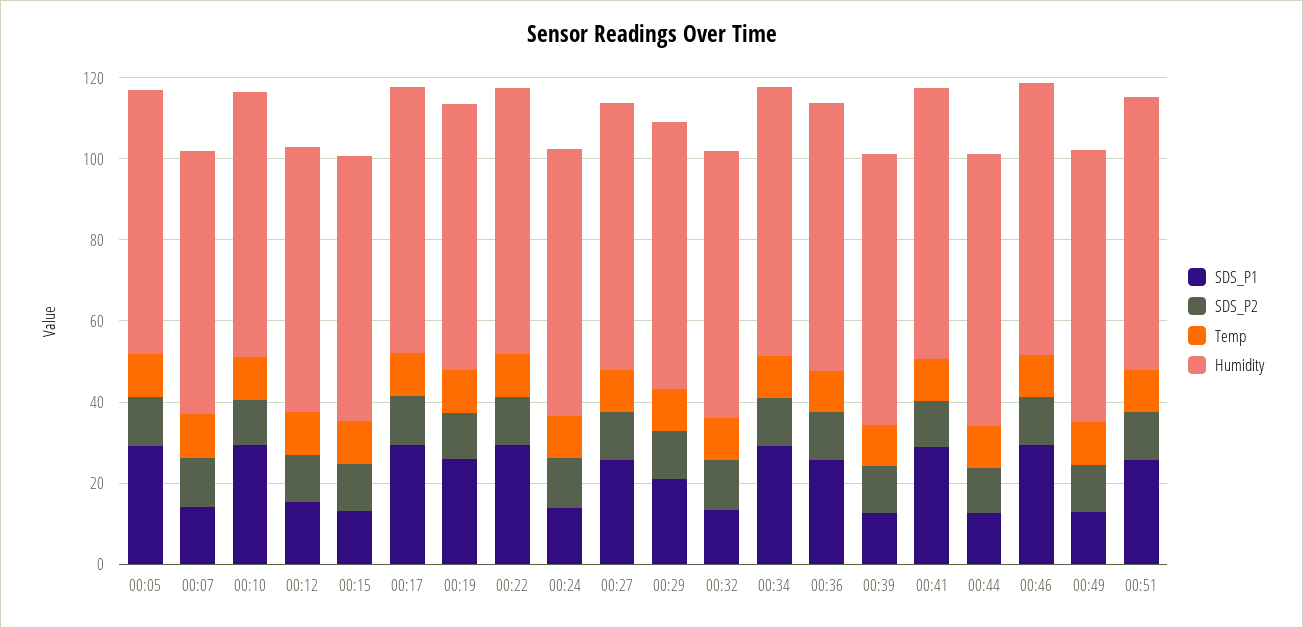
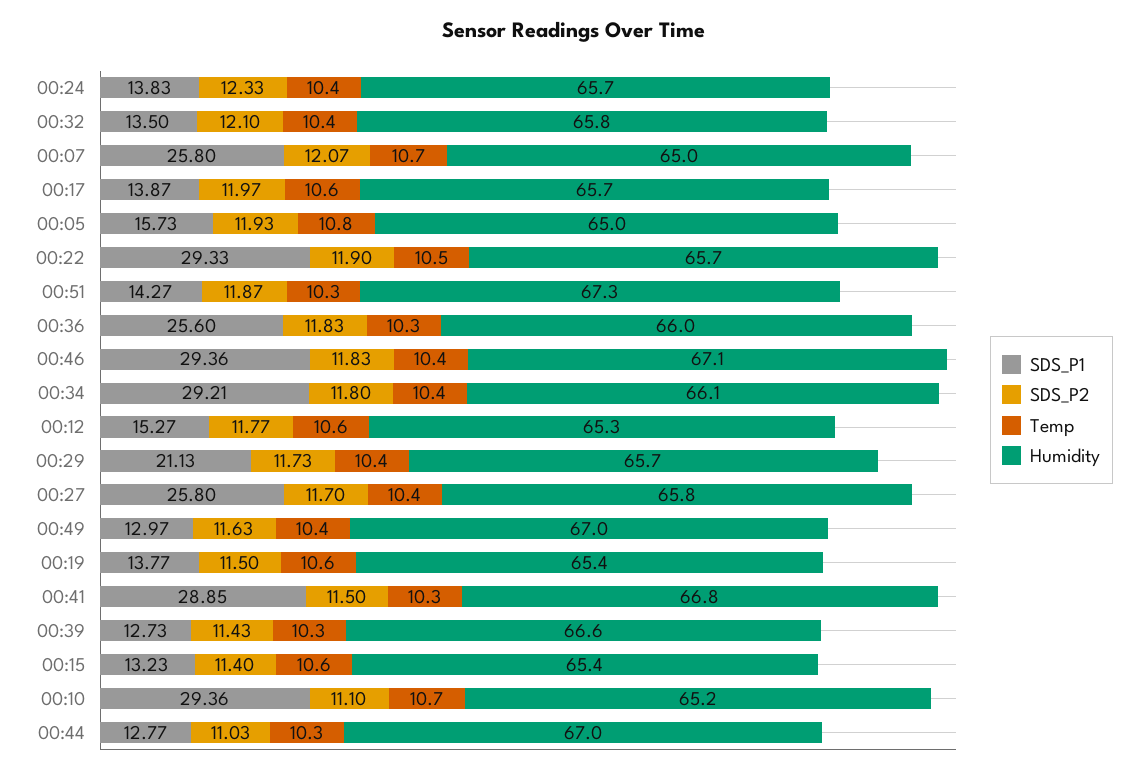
  {
    "SDS_P1": {
-     "00:05": 30,
+     "00:05": 15.73,
-     "00:07": 15,
+     "00:07": 25.8,
      "00:10": 29.36,
      "00:12": 15.27,
      "00:15": 13.23,
-     "00:17": 30,
+     "00:17": 13.87,
-     "00:19": 25,
+     "00:19": 13.77,
      "00:22": 29.33,
      "00:24": 13.83,
      "00:27": 25.8,
      "00:29": 21.13,
      "00:32": 13.5,
      "00:34": 29.21,
      "00:36": 25.6,
      "00:39": 12.73,
      "00:41": 28.85,
      "00:44": 12.77,
      "00:46": 29.36,
      "00:49": 12.97,
-     "00:51": 25
+     "00:51": 14.27
    },
    "SDS_P2": {
      "00:05": 11.93,
      "00:07": 12.07,
      "00:10": 11.1,
      "00:12": 11.77,
      "00:15": 11.4,
      "00:17": 11.97,
      "00:19": 11.5,
      "00:22": 11.9,
      "00:24": 12.33,
      "00:27": 11.7,
      "00:29": 11.73,
      "00:32": 12.1,
      "00:34": 11.8,
      "00:36": 11.83,
      "00:39": 11.43,
      "00:41": 11.5,
      "00:44": 11.03,
      "00:46": 11.83,
      "00:49": 11.63,
      "00:51": 11.87
    },
    "Temp": {
      "00:05": 10.8,
      "00:07": 10.7,
      "00:10": 10.7,
      "00:12": 10.6,
      "00:15": 10.6,
      "00:17": 10.6,
      "00:19": 10.6,
      "00:22": 10.5,
      "00:24": 10.4,
      "00:27": 10.4,
      "00:29": 10.4,
      "00:32": 10.4,
      "00:34": 10.4,
      "00:36": 10.3,
      "00:39": 10.3,
      "00:41": 10.3,
      "00:44": 10.3,
      "00:46": 10.4,
      "00:49": 10.4,
      "00:51": 10.3
    },
    "Humidity": {
      "00:05": 65,
      "00:07": 65,
      "00:10": 65.2,
      "00:12": 65.3,
      "00:15": 65.4,
      "00:17": 65.7,
      "00:19": 65.4,
      "00:22": 65.7,
      "00:24": 65.7,
      "00:27": 65.8,
      "00:29": 65.7,
      "00:32": 65.8,
      "00:34": 66.1,
      "00:36": 66,
      "00:39": 66.6,
      "00:41": 66.8,
      "00:44": 67,
      "00:46": 67.1,
      "00:49": 67,
      "00:51": 67.3
    }
  }

